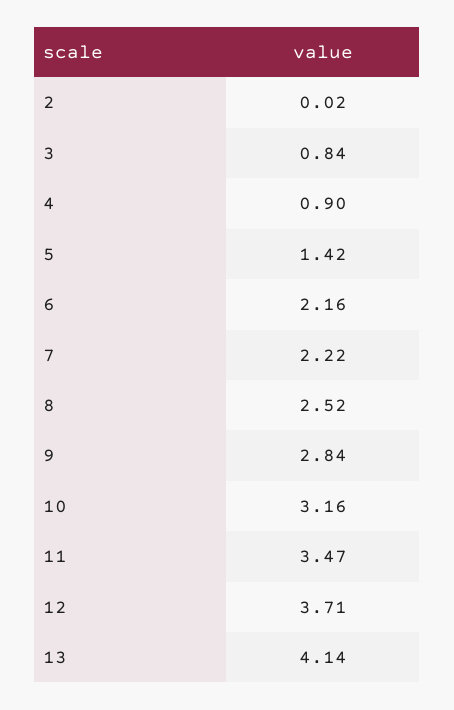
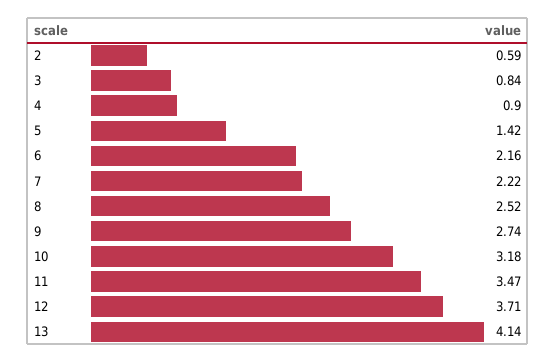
  {
-   "2": 0.02,
+   "2": 0.59,
    "3": 0.84,
    "4": 0.9,
    "5": 1.42,
    "6": 2.16,
    "7": 2.22,
    "8": 2.52,
-   "9": 2.84,
+   "9": 2.74,
-   "10": 3.16,
+   "10": 3.18,
    "11": 3.47,
    "12": 3.71,
    "13": 4.14
  }

